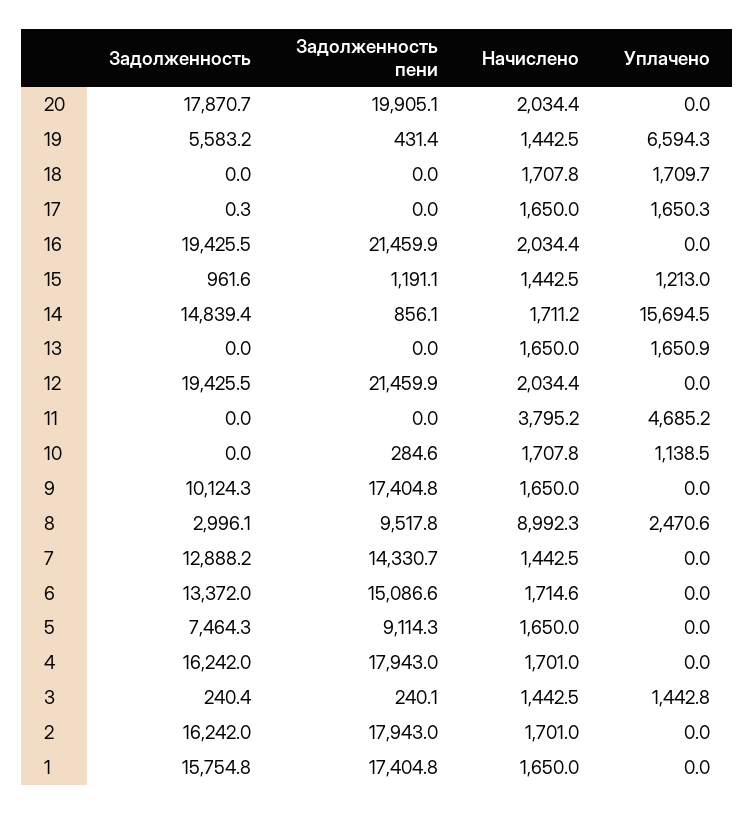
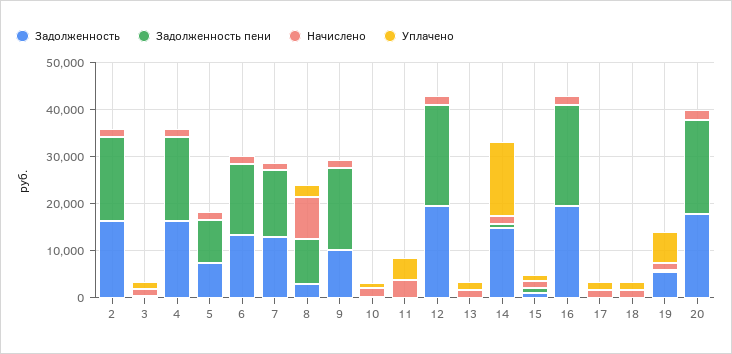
  {
    "Задолженность": {
      "20": 17870.7,
      "19": 5583.2,
      "18": 0,
      "17": 0.3,
      "16": 19425.5,
      "15": 961.6,
      "14": 14839.4,
      "13": 0,
      "12": 19425.5,
      "11": 0,
      "10": 0,
      "9": 10124.3,
      "8": 2996.1,
      "7": 12888.2,
      "6": 13372,
      "5": 7464.3,
      "4": 16242,
      "3": 240.4,
-     "2": 16242,
+     "2": 16242
-     "1": 15754.8
    },
    "Задолженность пени": {
      "20": 19905.1,
      "19": 431.4,
      "18": 0,
      "17": 0,
      "16": 21459.9,
      "15": 1191.1,
      "14": 856.1,
      "13": 0,
      "12": 21459.9,
      "11": 0,
      "10": 284.6,
      "9": 17404.8,
      "8": 9517.8,
      "7": 14330.7,
      "6": 15086.6,
      "5": 9114.3,
      "4": 17943,
      "3": 240.1,
-     "2": 17943,
+     "2": 17943
-     "1": 17404.8
    },
    "Начислено": {
      "20": 2034.4,
      "19": 1442.5,
      "18": 1707.8,
      "17": 1650,
      "16": 2034.4,
      "15": 1442.5,
      "14": 1711.2,
      "13": 1650,
      "12": 2034.4,
      "11": 3795.2,
      "10": 1707.8,
      "9": 1650,
      "8": 8992.3,
      "7": 1442.5,
      "6": 1714.6,
      "5": 1650,
      "4": 1701,
      "3": 1442.5,
-     "2": 1701,
+     "2": 1701
-     "1": 1650
    },
    "Уплачено": {
      "20": 0,
      "19": 6594.3,
      "18": 1709.7,
      "17": 1650.3,
      "16": 0,
      "15": 1213,
      "14": 15694.5,
      "13": 1650.9,
      "12": 0,
      "11": 4685.2,
      "10": 1138.5,
      "9": 0,
      "8": 2470.6,
      "7": 0,
      "6": 0,
      "5": 0,
      "4": 0,
      "3": 1442.8,
-     "2": 0,
+     "2": 0
-     "1": 0
    }
  }

